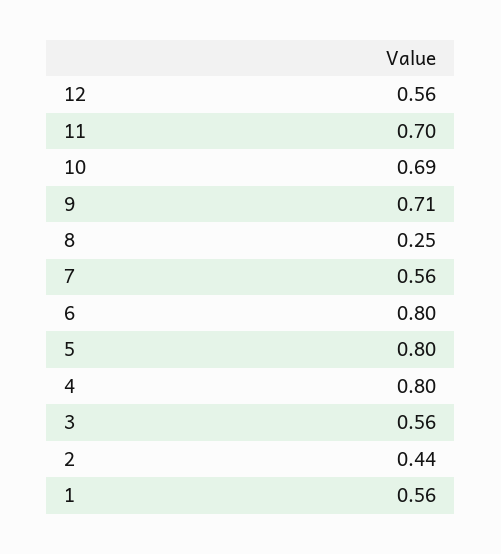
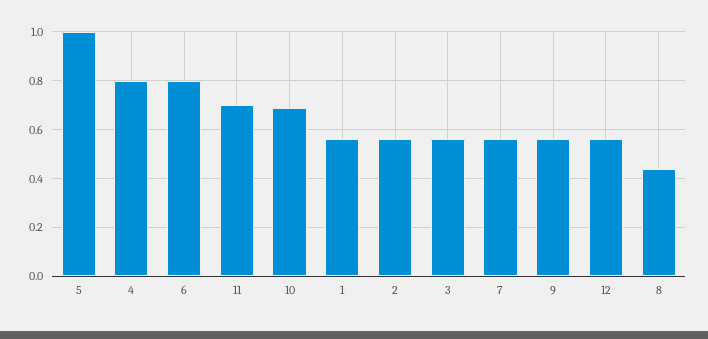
  {
    "12": 0.56,
    "11": 0.7,
    "10": 0.69,
-   "9": 0.71,
+   "9": 0.55,
-   "8": 0.25,
+   "8": 0.45,
    "7": 0.56,
    "6": 0.8,
-   "5": 0.8,
+   "5": 1,
    "4": 0.8,
    "3": 0.56,
-   "2": 0.44,
+   "2": 0.55,
    "1": 0.56
  }

